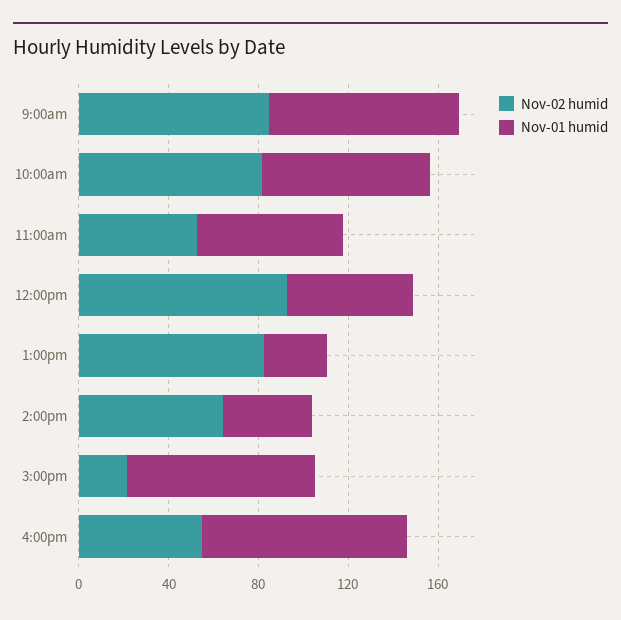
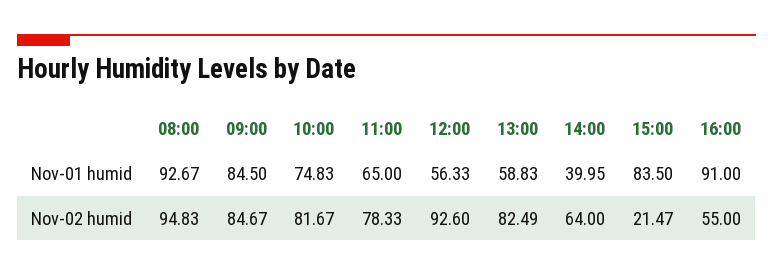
  {
    "Nov-02 humid": {
      "9:00am": 84.67,
      "10:00am": 81.67,
-     "11:00am": 50,
+     "11:00am": 78.33,
      "12:00pm": 92.6,
      "1:00pm": 82.49,
      "2:00pm": 64,
      "3:00pm": 21.47,
-     "4:00pm": 55
+     "4:00pm": 55,
+     "08:00": 94.83
    },
    "Nov-01 humid": {
      "9:00am": 84.5,
      "10:00am": 74.83,
      "11:00am": 65,
      "12:00pm": 56.33,
-     "1:00pm": 30,
+     "1:00pm": 58.83,
      "2:00pm": 39.95,
      "3:00pm": 83.5,
-     "4:00pm": 91
+     "4:00pm": 91,
+     "08:00": 92.67
    }
  }

